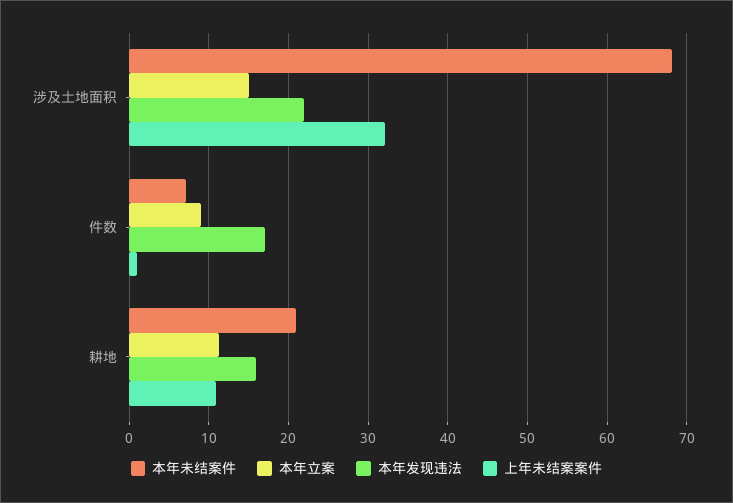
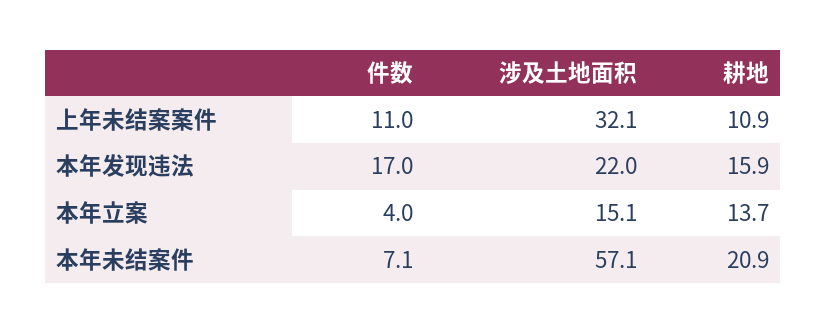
  {
    "本年未结案件": {
-     "涉及土地面积": 68,
+     "涉及土地面积": 57.1,
      "件数": 7.1,
      "耕地": 20.9
    },
    "本年立案": {
      "涉及土地面积": 15.1,
-     "件数": 9,
+     "件数": 4,
-     "耕地": 11
+     "耕地": 13.7
    },
    "本年发现违法": {
      "涉及土地面积": 22,
      "件数": 17,
      "耕地": 15.9
    },
    "上年未结案案件": {
      "涉及土地面积": 32.1,
-     "件数": 1,
+     "件数": 11,
      "耕地": 10.9
    }
  }

